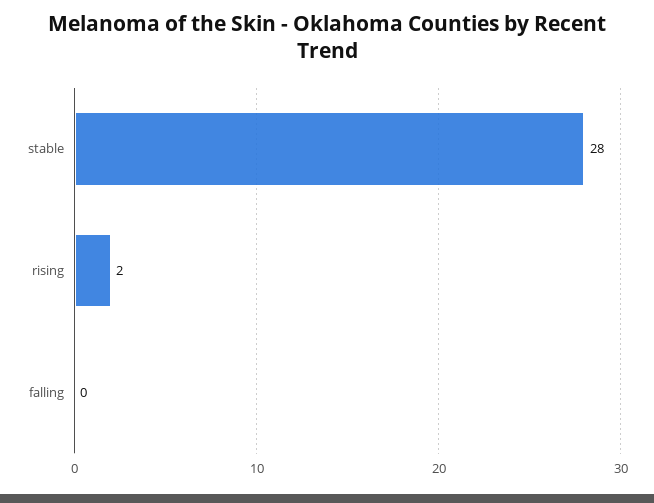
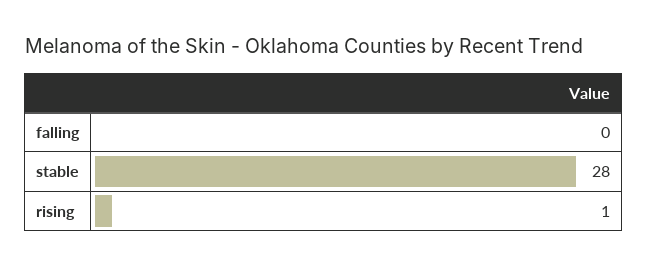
  {
    "stable": 28,
-   "rising": 2,
+   "rising": 1,
    "falling": 0
  }

